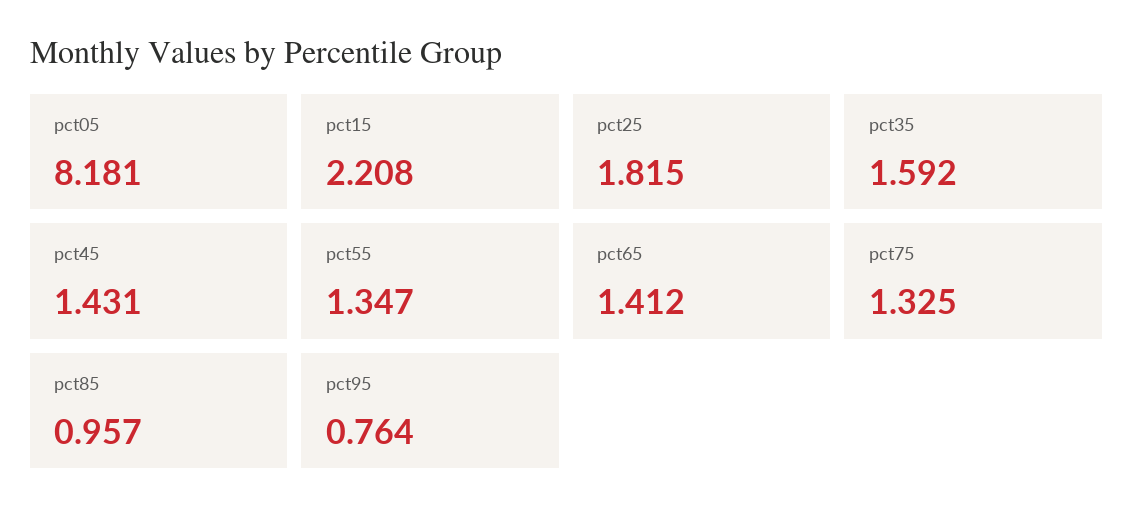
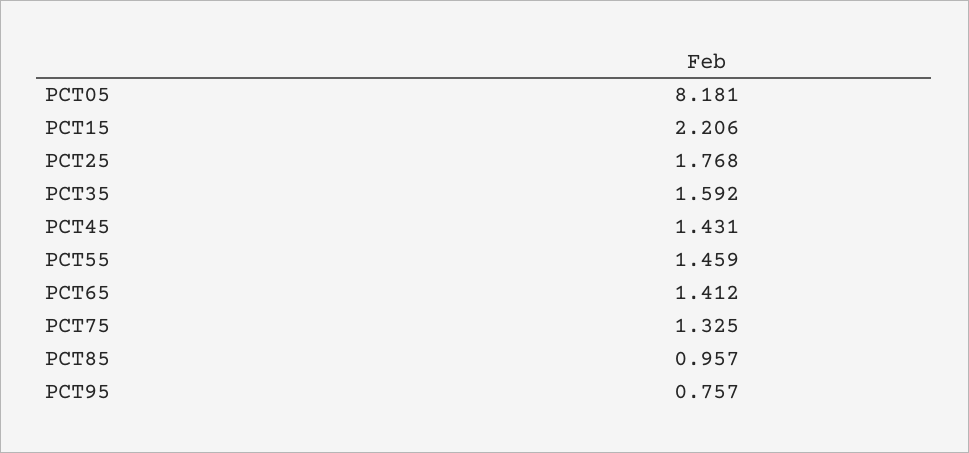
  {
    "pct05": 8.181,
-   "pct15": 2.208,
+   "pct15": 2.206,
-   "pct25": 1.815,
+   "pct25": 1.768,
    "pct35": 1.592,
    "pct45": 1.431,
-   "pct55": 1.347,
+   "pct55": 1.459,
    "pct65": 1.412,
    "pct75": 1.325,
    "pct85": 0.957,
-   "pct95": 0.764
+   "pct95": 0.757
  }

